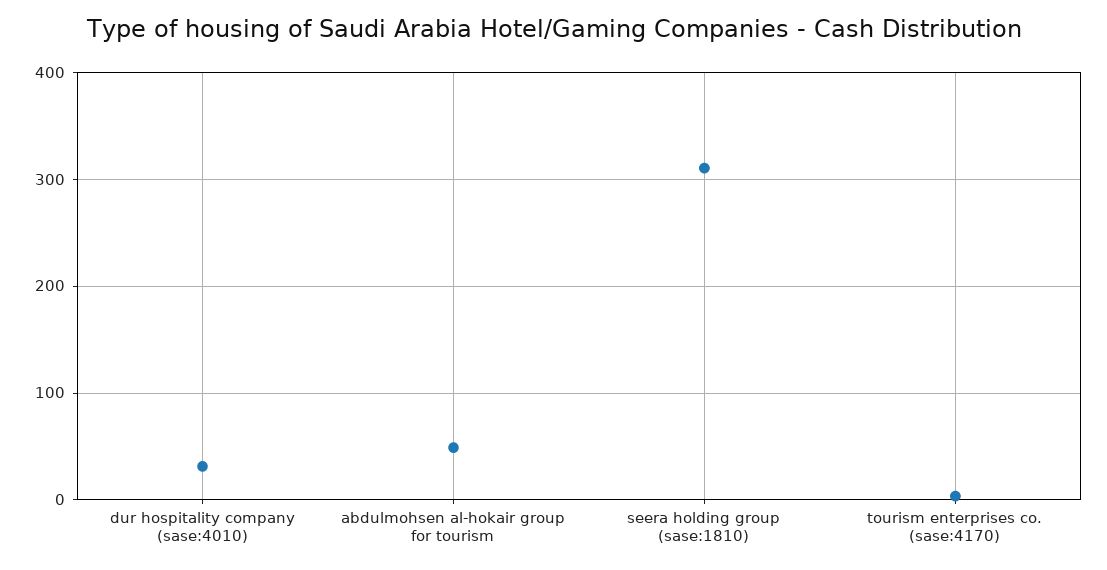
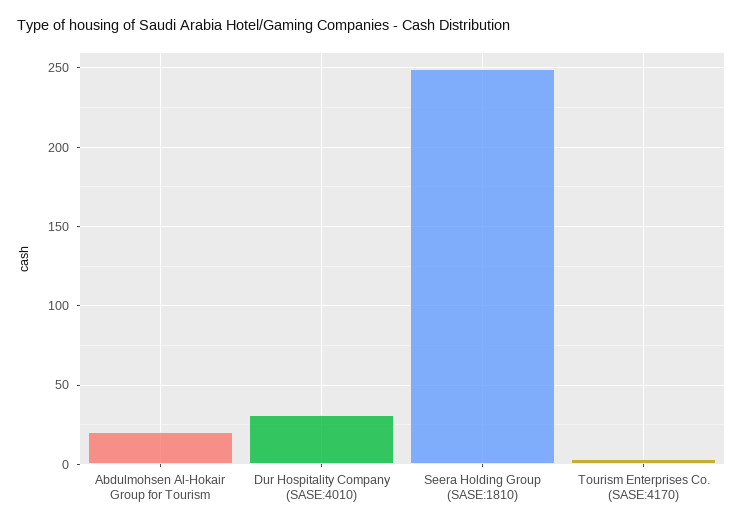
  {
    "dur hospitality company (sase:4010)": 30,
-   "abdulmohsen al-hokair group for tourism": 50,
+   "abdulmohsen al-hokair group for tourism": 20,
-   "seera holding group (sase:1810)": 310,
+   "seera holding group (sase:1810)": 250,
    "tourism enterprises co. (sase:4170)": 5
  }

